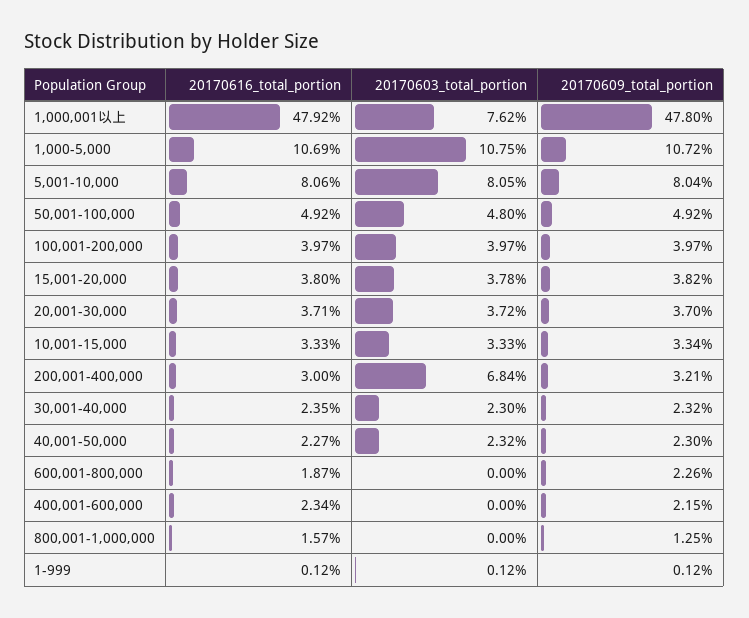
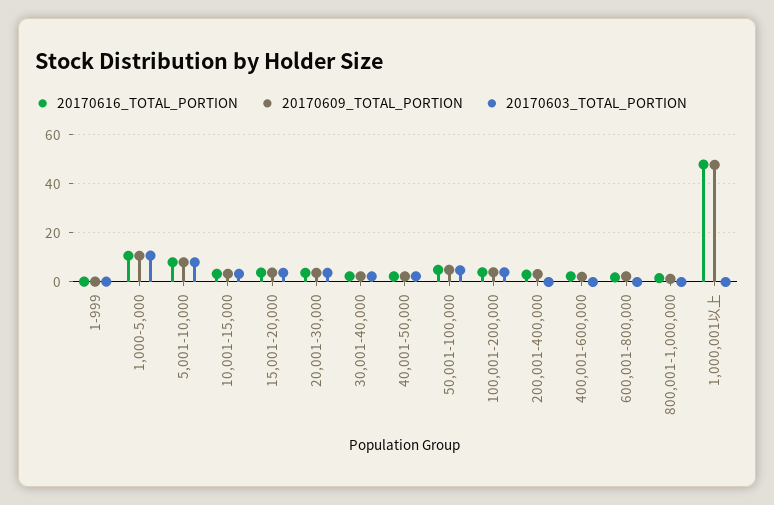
  {
    "20170616_total_portion": {
      "1,000,001以上": 47.92,
      "1,000-5,000": 10.69,
      "5,001-10,000": 8.06,
      "50,001-100,000": 4.92,
      "100,001-200,000": 3.97,
      "15,001-20,000": 3.8,
      "20,001-30,000": 3.71,
      "10,001-15,000": 3.33,
      "200,001-400,000": 3,
      "30,001-40,000": 2.35,
      "40,001-50,000": 2.27,
      "600,001-800,000": 1.87,
      "400,001-600,000": 2.34,
      "800,001-1,000,000": 1.57,
      "1-999": 0.12
    },
    "20170603_total_portion": {
-     "1,000,001以上": 7.62,
+     "1,000,001以上": 0,
      "1,000-5,000": 10.75,
      "5,001-10,000": 8.05,
      "50,001-100,000": 4.8,
      "100,001-200,000": 3.97,
      "15,001-20,000": 3.78,
      "20,001-30,000": 3.72,
      "10,001-15,000": 3.33,
-     "200,001-400,000": 6.84,
+     "200,001-400,000": 0,
      "30,001-40,000": 2.3,
      "40,001-50,000": 2.32,
      "600,001-800,000": 0,
      "400,001-600,000": 0,
      "800,001-1,000,000": 0,
      "1-999": 0.12
    },
    "20170609_total_portion": {
      "1,000,001以上": 47.8,
      "1,000-5,000": 10.72,
      "5,001-10,000": 8.04,
      "50,001-100,000": 4.92,
      "100,001-200,000": 3.97,
      "15,001-20,000": 3.82,
      "20,001-30,000": 3.7,
      "10,001-15,000": 3.34,
      "200,001-400,000": 3.21,
      "30,001-40,000": 2.32,
      "40,001-50,000": 2.3,
      "600,001-800,000": 2.26,
      "400,001-600,000": 2.15,
      "800,001-1,000,000": 1.25,
      "1-999": 0.12
    }
  }

